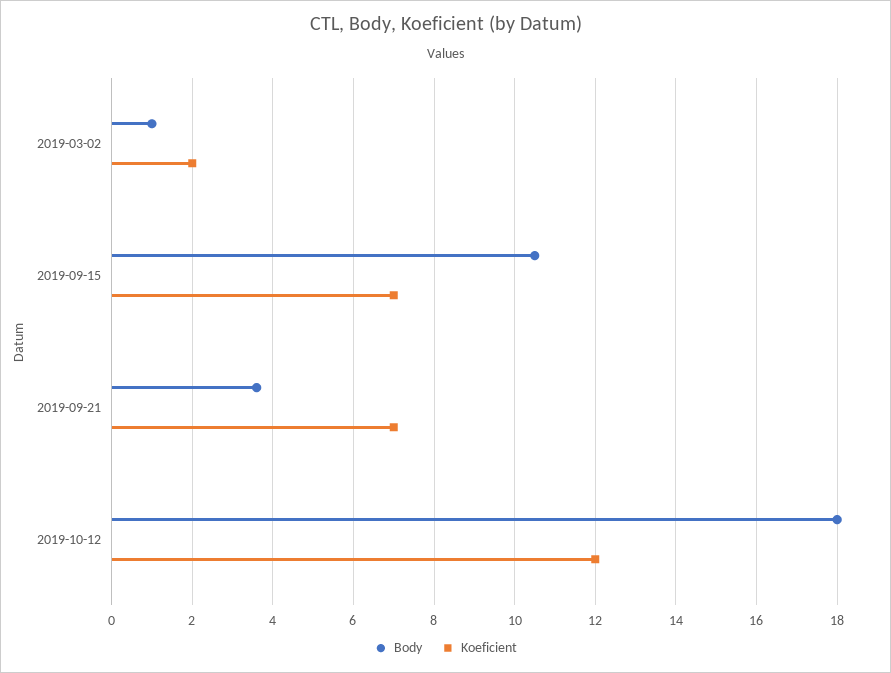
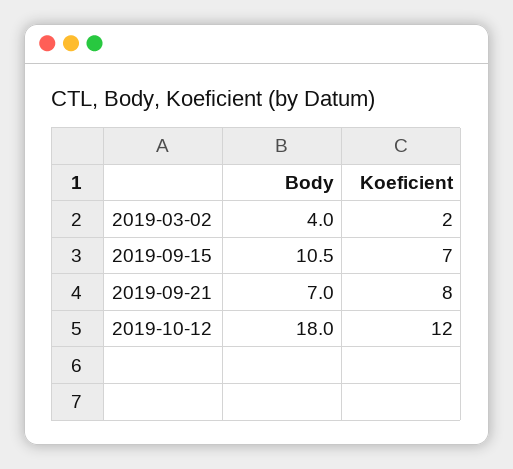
  {
    "Body": {
-     "2019-03-02": 1,
+     "2019-03-02": 4,
      "2019-09-15": 10.5,
-     "2019-09-21": 3.5,
+     "2019-09-21": 7,
      "2019-10-12": 18
    },
    "Koeficient": {
      "2019-03-02": 2,
      "2019-09-15": 7,
-     "2019-09-21": 7,
+     "2019-09-21": 8,
      "2019-10-12": 12
    }
  }

